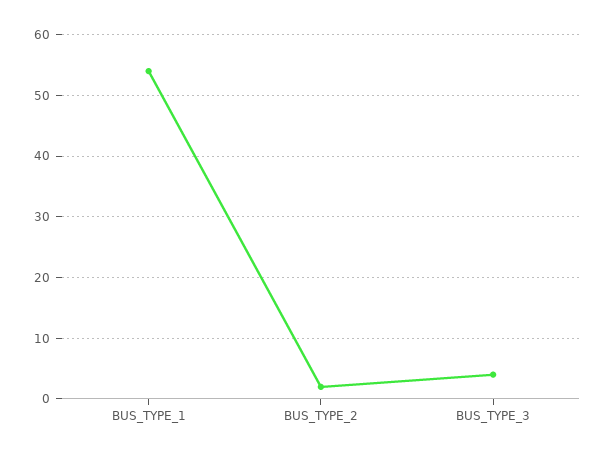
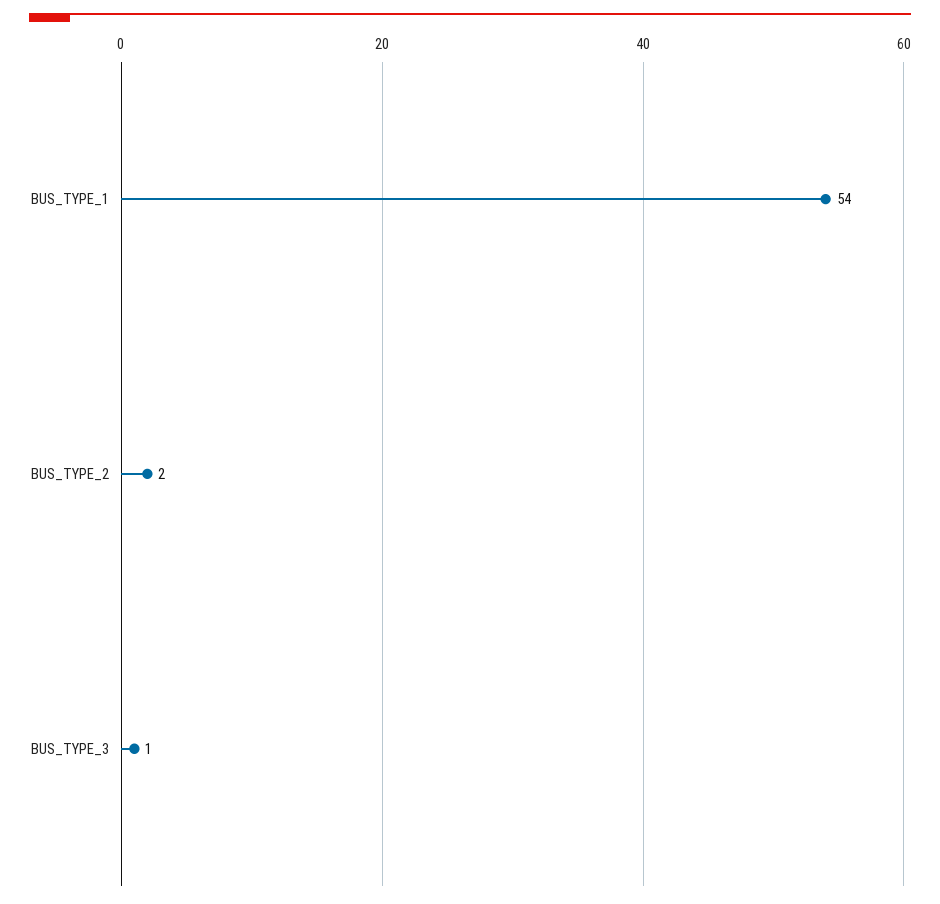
  {
    "BUS_TYPE_1": 54,
    "BUS_TYPE_2": 2,
-   "BUS_TYPE_3": 4
+   "BUS_TYPE_3": 1
  }

